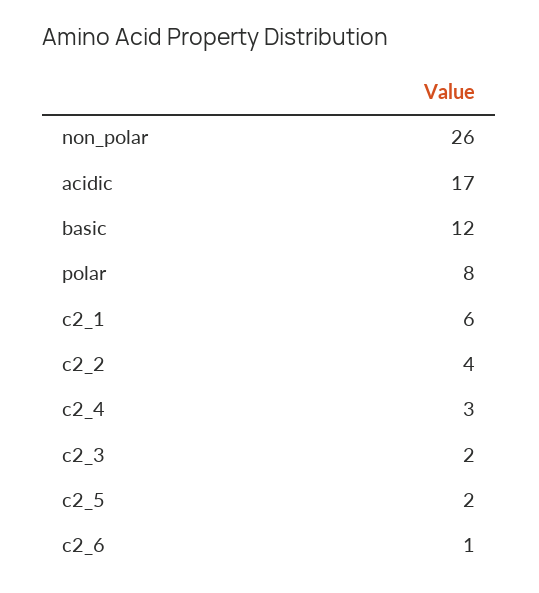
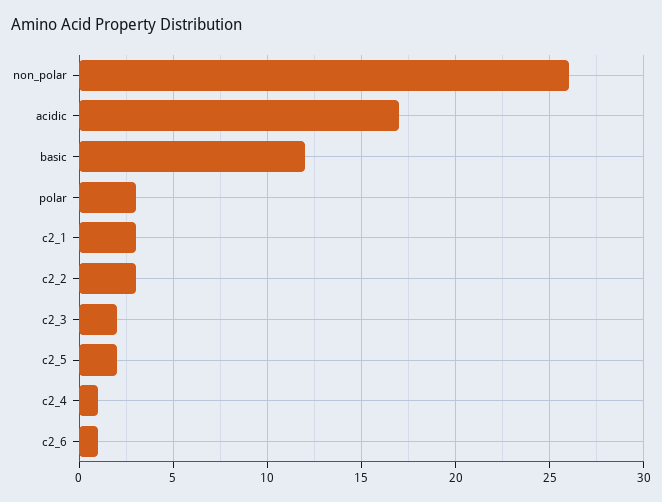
  {
    "non_polar": 26,
    "acidic": 17,
    "basic": 12,
-   "polar": 8,
+   "polar": 3,
-   "c2_1": 6,
+   "c2_1": 3,
-   "c2_2": 4,
+   "c2_2": 3,
-   "c2_4": 3,
+   "c2_4": 1,
    "c2_3": 2,
    "c2_5": 2,
    "c2_6": 1
  }

